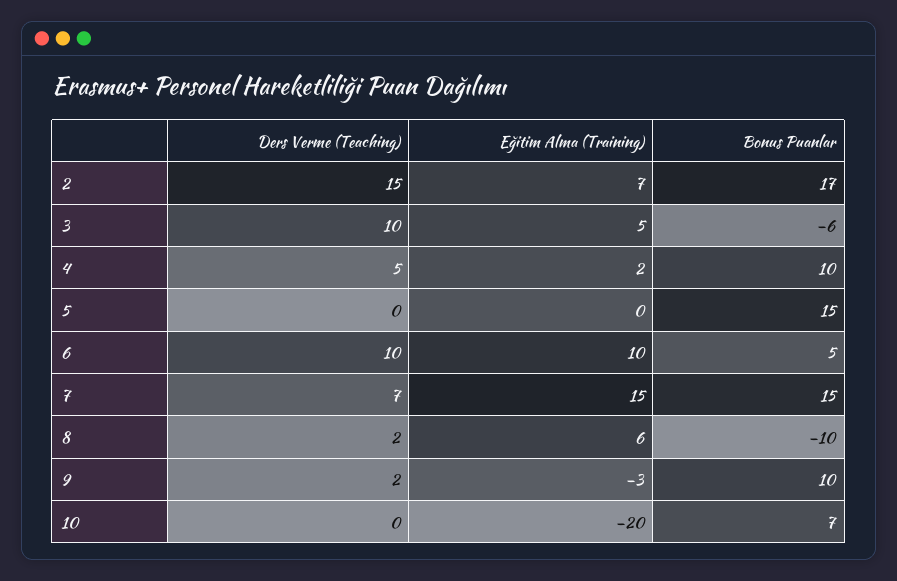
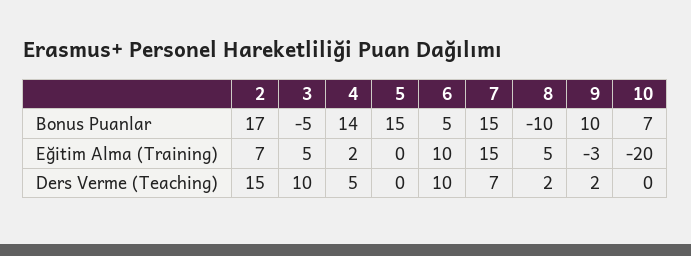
  {
    "Ders Verme (Teaching)": {
      "2": 15,
      "3": 10,
      "4": 5,
      "5": 0,
      "6": 10,
      "7": 7,
      "8": 2,
      "9": 2,
      "10": 0
    },
    "Eğitim Alma (Training)": {
      "2": 7,
      "3": 5,
      "4": 2,
      "5": 0,
      "6": 10,
      "7": 15,
-     "8": 6,
+     "8": 5,
      "9": -3,
      "10": -20
    },
    "Bonus Puanlar": {
      "2": 17,
-     "3": -6,
+     "3": -5,
-     "4": 10,
+     "4": 14,
      "5": 15,
      "6": 5,
      "7": 15,
      "8": -10,
      "9": 10,
      "10": 7
    }
  }

